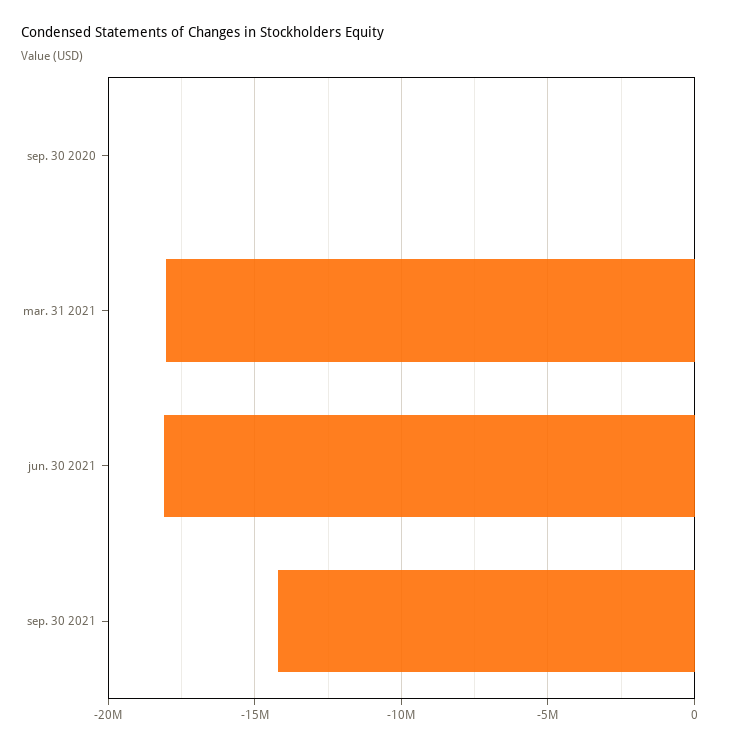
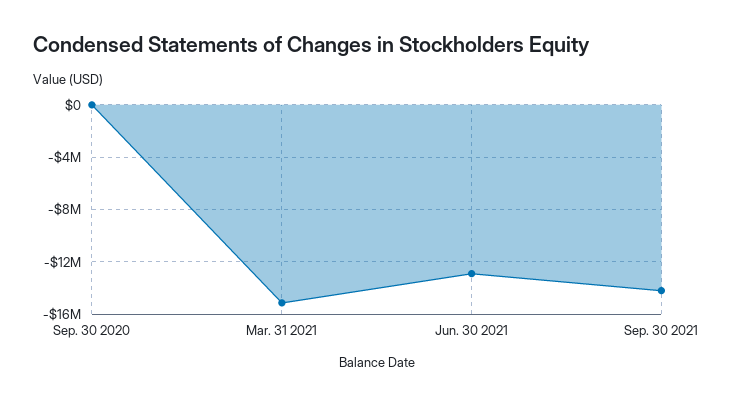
  {
    "sep. 30 2020": 0,
-   "mar. 31 2021": -18000000,
+   "mar. 31 2021": -15000000,
-   "jun. 30 2021": -18000000,
+   "jun. 30 2021": -13000000,
    "sep. 30 2021": -14000000
  }

